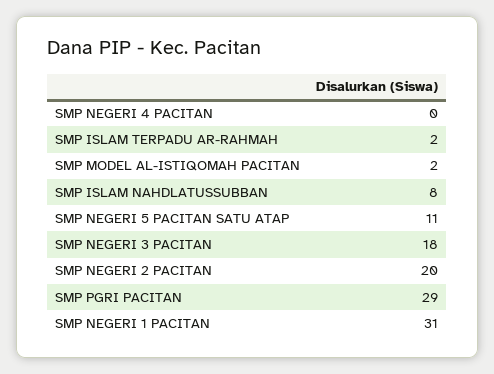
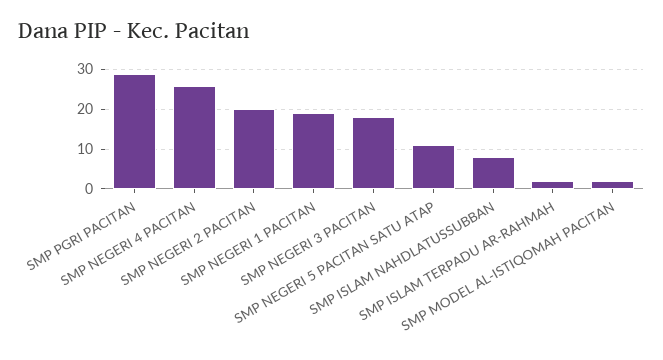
  {
-   "SMP NEGERI 4 PACITAN": 0,
+   "SMP NEGERI 4 PACITAN": 25,
    "SMP ISLAM TERPADU AR-RAHMAH": 2,
    "SMP MODEL AL-ISTIQOMAH PACITAN": 2,
    "SMP ISLAM NAHDLATUSSUBBAN": 8,
    "SMP NEGERI 5 PACITAN SATU ATAP": 11,
    "SMP NEGERI 3 PACITAN": 18,
    "SMP NEGERI 2 PACITAN": 20,
    "SMP PGRI PACITAN": 29,
-   "SMP NEGERI 1 PACITAN": 31
+   "SMP NEGERI 1 PACITAN": 20
  }

